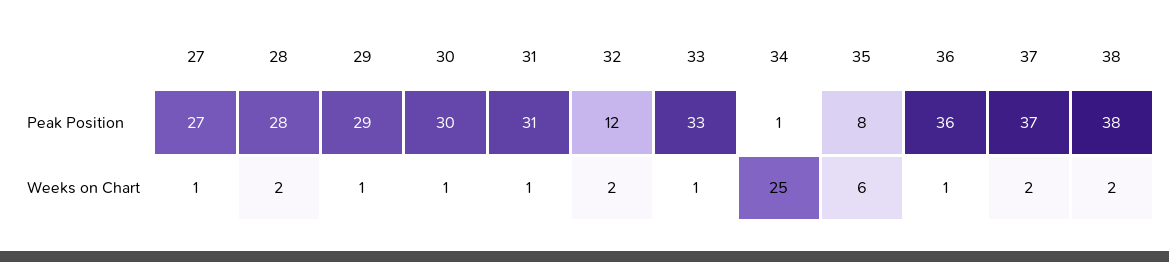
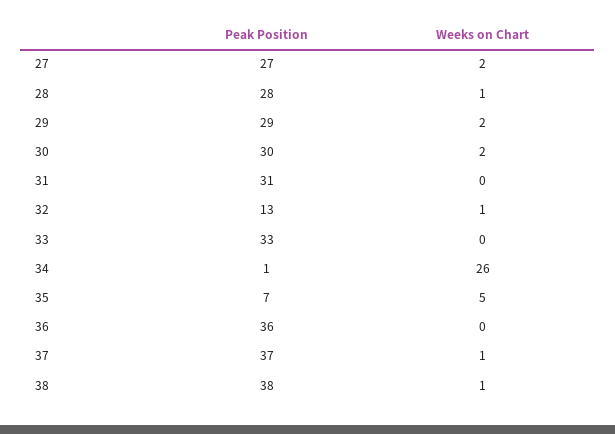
  {
    "27": {
      "Peak Position": 27,
-     "Weeks on Chart": 1
+     "Weeks on Chart": 2
    },
    "28": {
      "Peak Position": 28,
-     "Weeks on Chart": 2
+     "Weeks on Chart": 1
    },
    "29": {
      "Peak Position": 29,
-     "Weeks on Chart": 1
+     "Weeks on Chart": 2
    },
    "30": {
      "Peak Position": 30,
-     "Weeks on Chart": 1
+     "Weeks on Chart": 2
    },
    "31": {
      "Peak Position": 31,
-     "Weeks on Chart": 1
+     "Weeks on Chart": 0
    },
    "32": {
-     "Peak Position": 12,
+     "Peak Position": 13,
-     "Weeks on Chart": 2
+     "Weeks on Chart": 1
    },
    "33": {
      "Peak Position": 33,
-     "Weeks on Chart": 1
+     "Weeks on Chart": 0
    },
    "34": {
      "Peak Position": 1,
-     "Weeks on Chart": 25
+     "Weeks on Chart": 26
    },
    "35": {
-     "Peak Position": 8,
+     "Peak Position": 7,
-     "Weeks on Chart": 6
+     "Weeks on Chart": 5
    },
    "36": {
      "Peak Position": 36,
-     "Weeks on Chart": 1
+     "Weeks on Chart": 0
    },
    "37": {
      "Peak Position": 37,
-     "Weeks on Chart": 2
+     "Weeks on Chart": 1
    },
    "38": {
      "Peak Position": 38,
-     "Weeks on Chart": 2
+     "Weeks on Chart": 1
    }
  }

